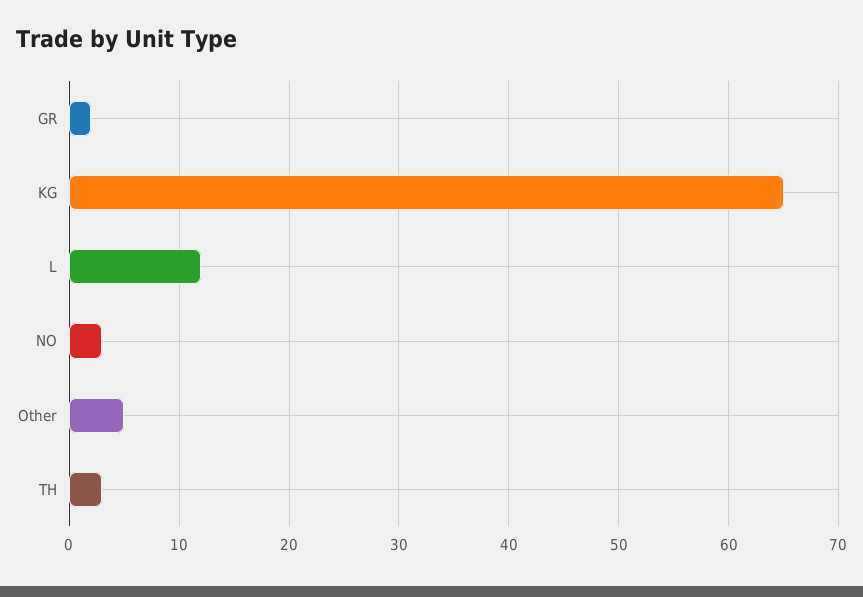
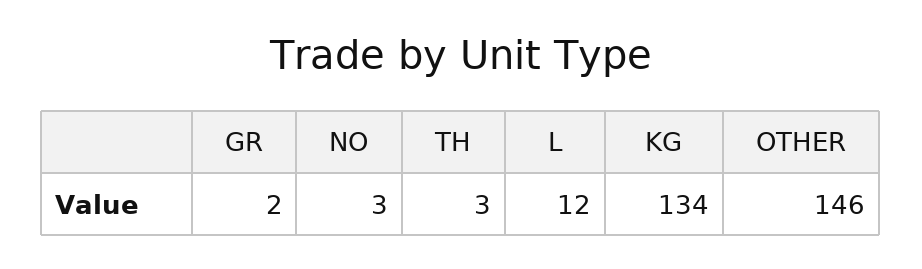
  {
    "GR": 2,
-   "KG": 65,
+   "KG": 134,
    "L": 12,
    "NO": 3,
-   "Other": 5,
+   "Other": 146,
    "TH": 3
  }

